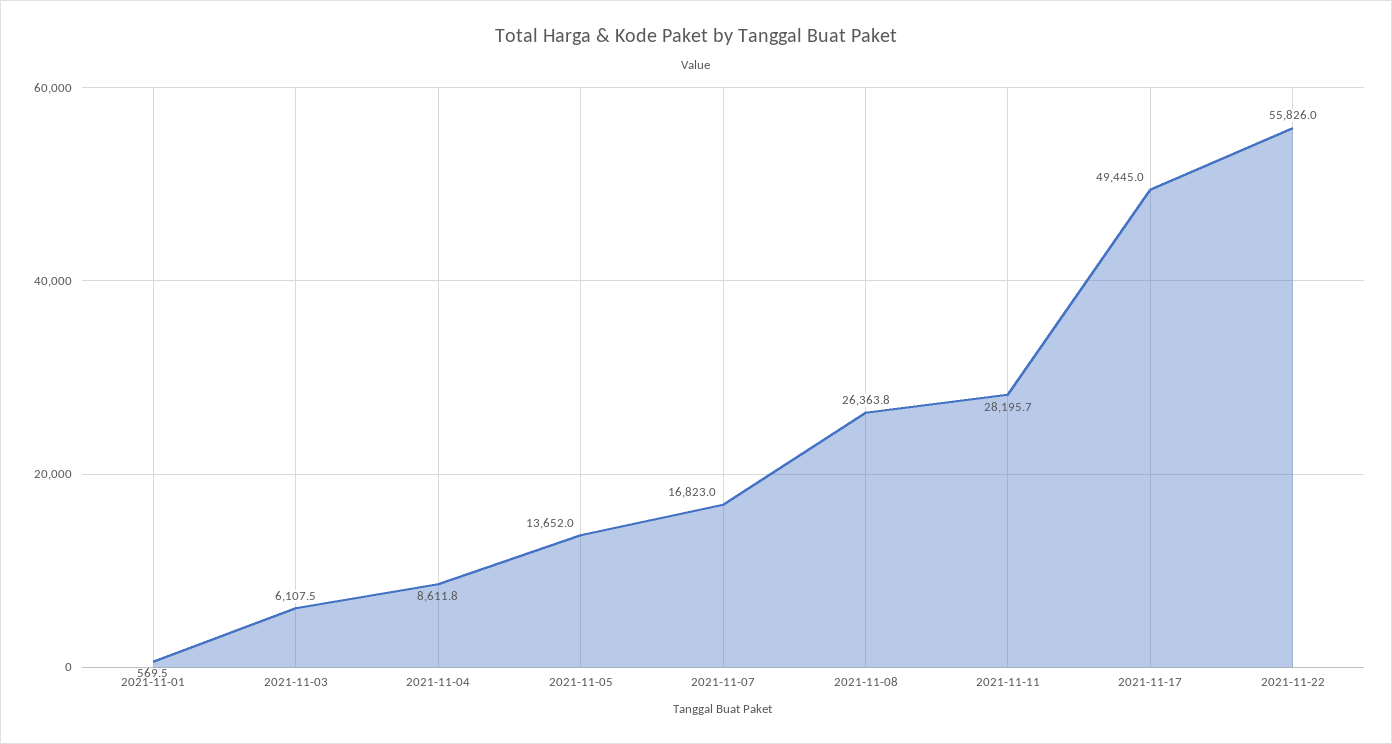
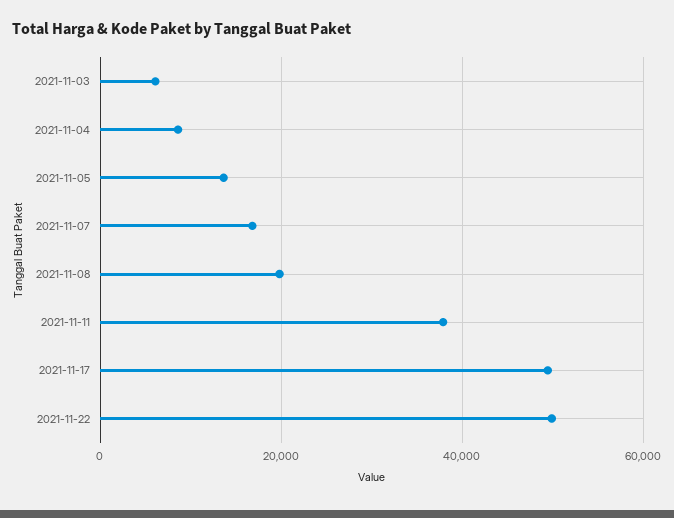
  {
-   "2021-11-01": 569.5,
    "2021-11-03": 6107.5,
    "2021-11-04": 8611.8,
    "2021-11-05": 13652,
    "2021-11-07": 16823,
-   "2021-11-08": 26363.8,
+   "2021-11-08": 20000,
-   "2021-11-11": 28195.7,
+   "2021-11-11": 38000,
    "2021-11-17": 49445,
-   "2021-11-22": 55826
+   "2021-11-22": 50000
  }

